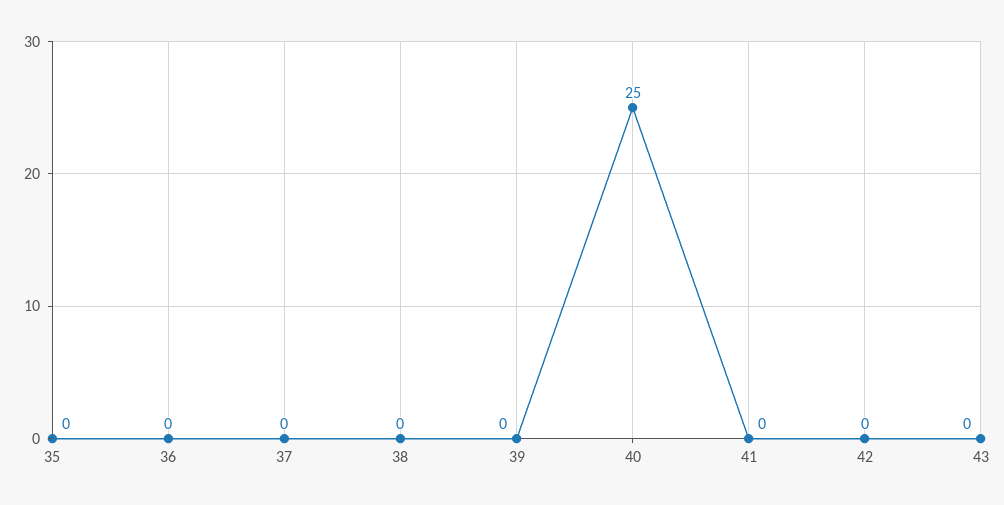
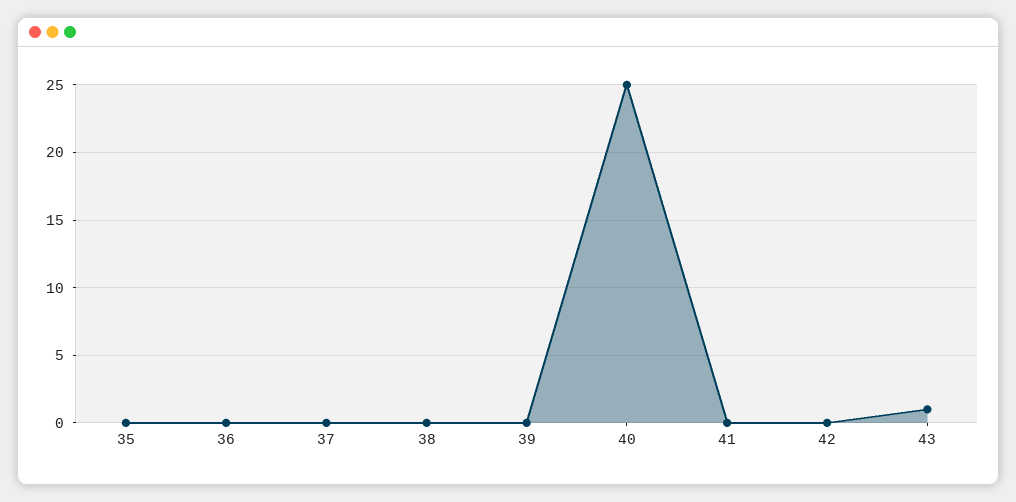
  {
    "35": 0,
    "36": 0,
    "37": 0,
    "38": 0,
    "39": 0,
    "40": 25,
    "41": 0,
    "42": 0,
-   "43": 0
+   "43": 1
  }

